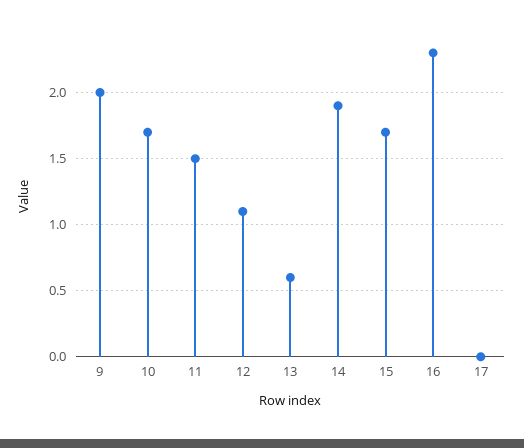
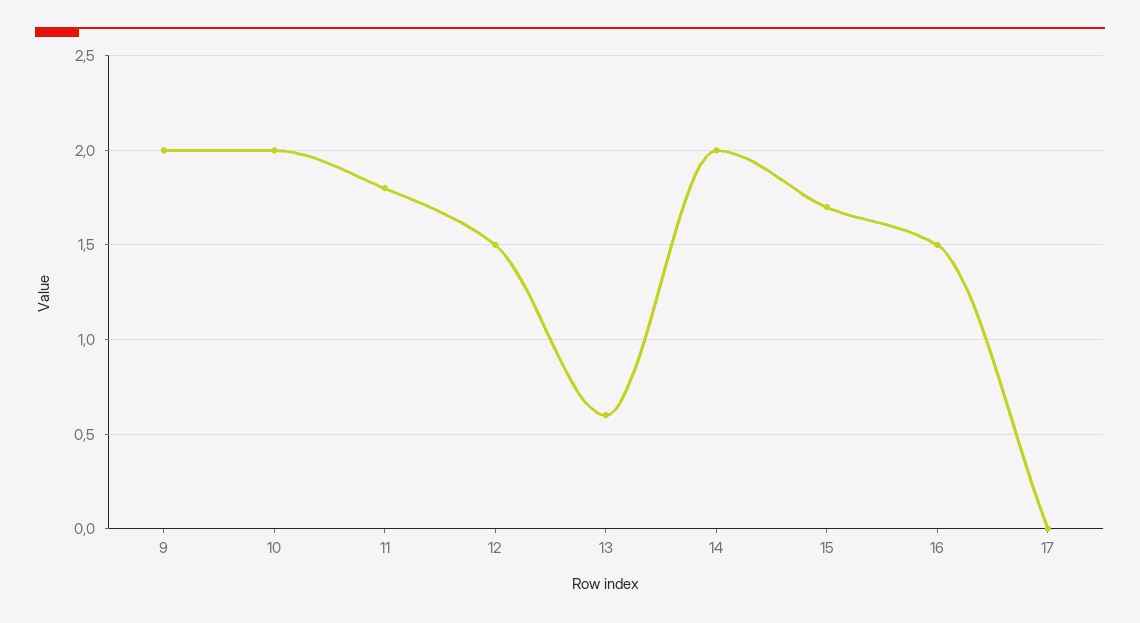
  {
    "9": 2,
-   "10": 1.7,
+   "10": 2,
-   "11": 1.5,
+   "11": 1.8,
-   "12": 1.1,
+   "12": 1.5,
    "13": 0.6,
-   "14": 1.9,
+   "14": 2,
    "15": 1.7,
-   "16": 2.3,
+   "16": 1.5,
    "17": 0
  }

